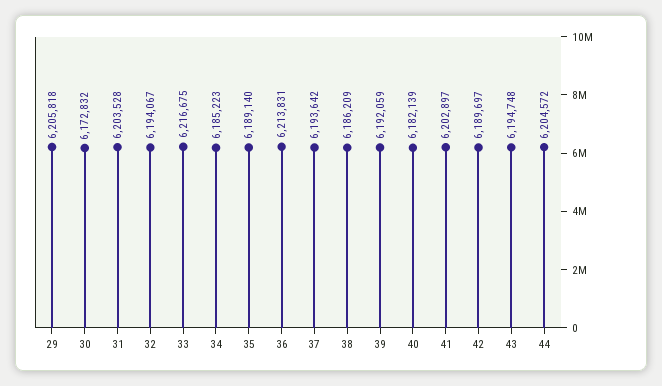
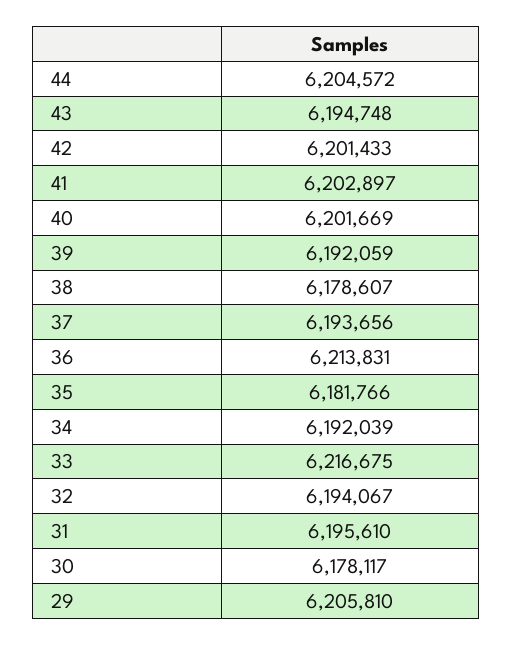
  {
-   "29": 6205818,
+   "29": 6205810,
-   "30": 6172832,
+   "30": 6178117,
-   "31": 6203528,
+   "31": 6195610,
    "32": 6194067,
    "33": 6216675,
-   "34": 6185223,
+   "34": 6192039,
-   "35": 6189140,
+   "35": 6181766,
    "36": 6213831,
-   "37": 6193642,
+   "37": 6193656,
-   "38": 6186209,
+   "38": 6178607,
    "39": 6192059,
-   "40": 6182139,
+   "40": 6201669,
    "41": 6202897,
-   "42": 6189697,
+   "42": 6201433,
    "43": 6194748,
    "44": 6204572
  }

